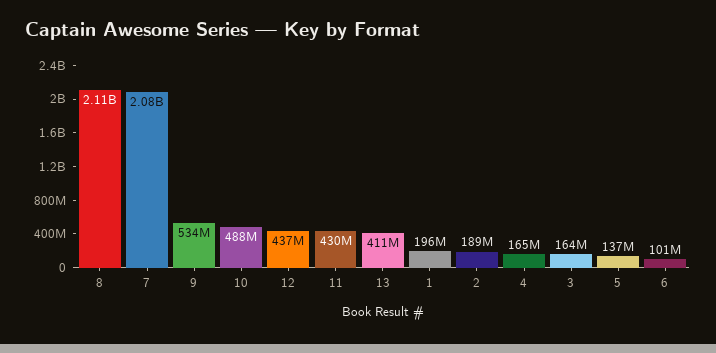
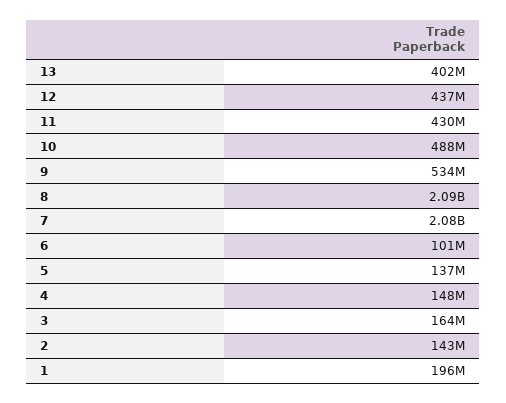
  {
-   "8": 2110000000,
+   "8": 2090000000,
    "7": 2080000000,
    "9": 534000000,
    "10": 488000000,
    "12": 437000000,
    "11": 430000000,
-   "13": 411000000,
+   "13": 402000000,
    "1": 196000000,
-   "2": 189000000,
+   "2": 143000000,
-   "4": 165000000,
+   "4": 148000000,
    "3": 164000000,
    "5": 137000000,
    "6": 101000000
  }

